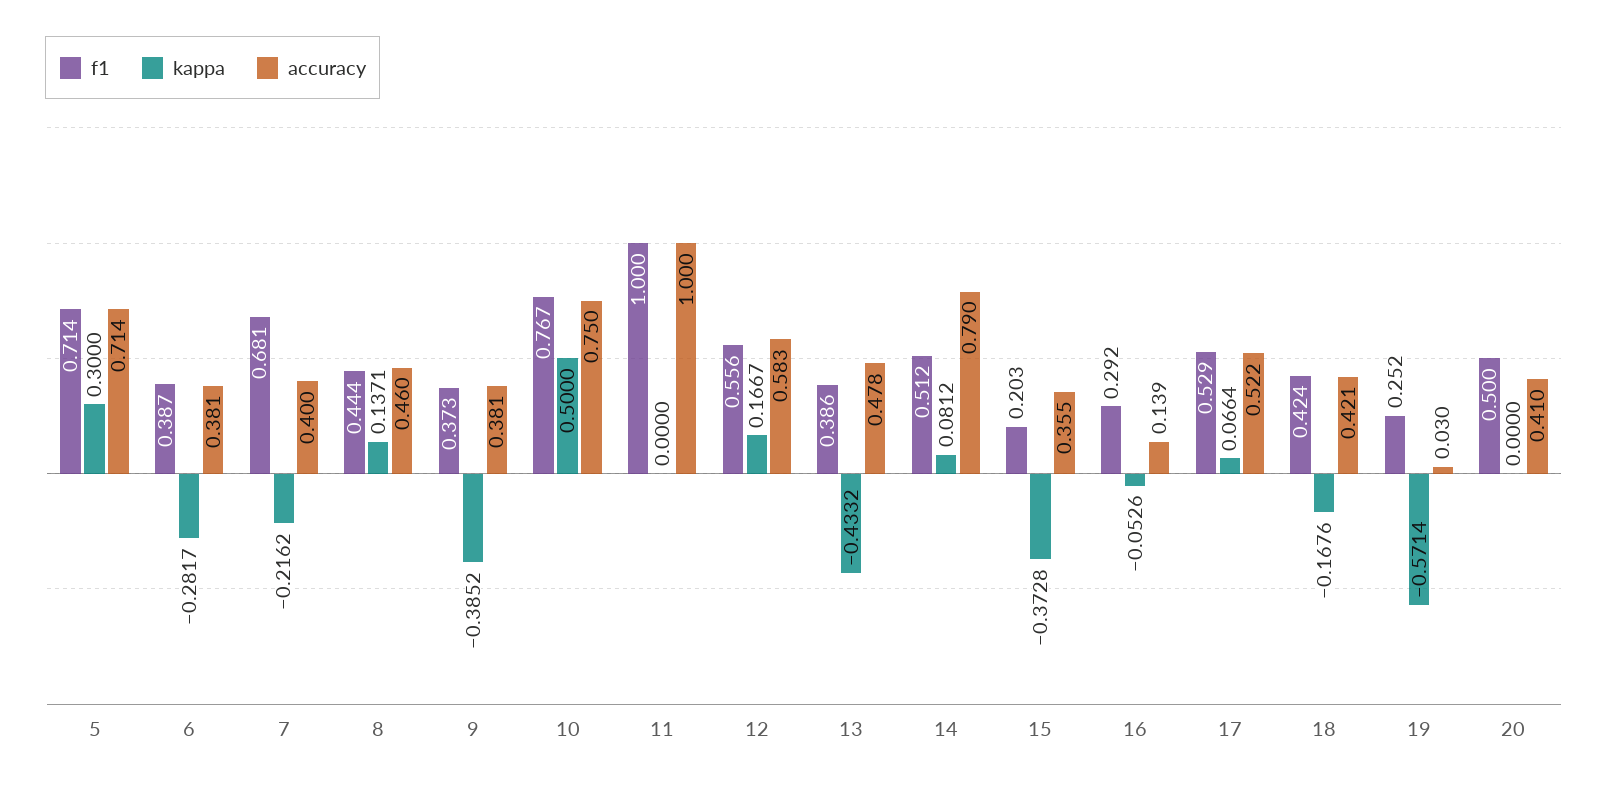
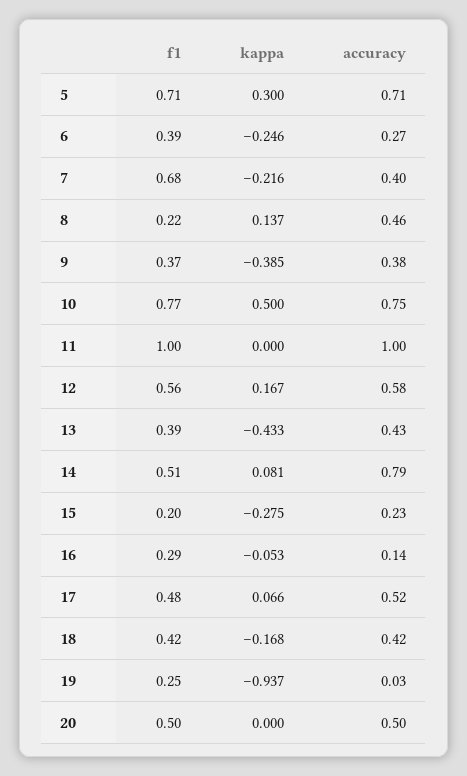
  {
    "f1": {
      "5": 0.714,
      "6": 0.387,
      "7": 0.681,
-     "8": 0.444,
+     "8": 0.22,
      "9": 0.373,
      "10": 0.767,
      "11": 1,
      "12": 0.556,
      "13": 0.386,
      "14": 0.512,
      "15": 0.203,
      "16": 0.292,
-     "17": 0.529,
+     "17": 0.48,
      "18": 0.424,
      "19": 0.252,
      "20": 0.5
    },
    "kappa": {
      "5": 0.3,
-     "6": -0.2817,
+     "6": -0.246,
      "7": -0.2162,
      "8": 0.1371,
      "9": -0.3852,
      "10": 0.5,
      "11": 0,
      "12": 0.1667,
      "13": -0.4332,
      "14": 0.0812,
-     "15": -0.3728,
+     "15": -0.275,
      "16": -0.0526,
      "17": 0.0664,
      "18": -0.1676,
-     "19": -0.5714,
+     "19": -0.937,
      "20": 0
    },
    "accuracy": {
      "5": 0.714,
-     "6": 0.381,
+     "6": 0.27,
      "7": 0.4,
      "8": 0.46,
      "9": 0.381,
      "10": 0.75,
      "11": 1,
      "12": 0.583,
-     "13": 0.478,
+     "13": 0.43,
      "14": 0.79,
-     "15": 0.355,
+     "15": 0.23,
      "16": 0.139,
      "17": 0.522,
      "18": 0.421,
      "19": 0.03,
-     "20": 0.41
+     "20": 0.5
    }
  }

